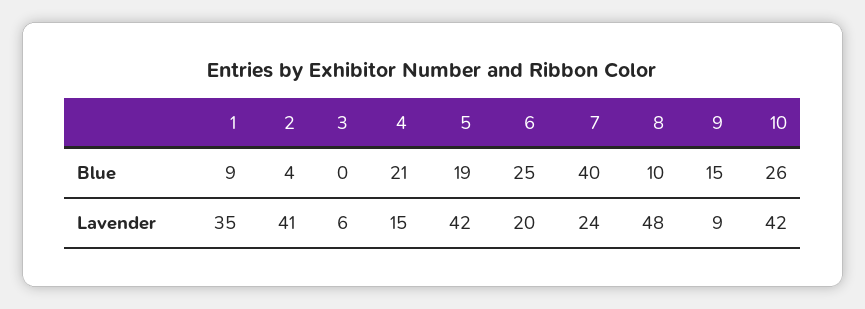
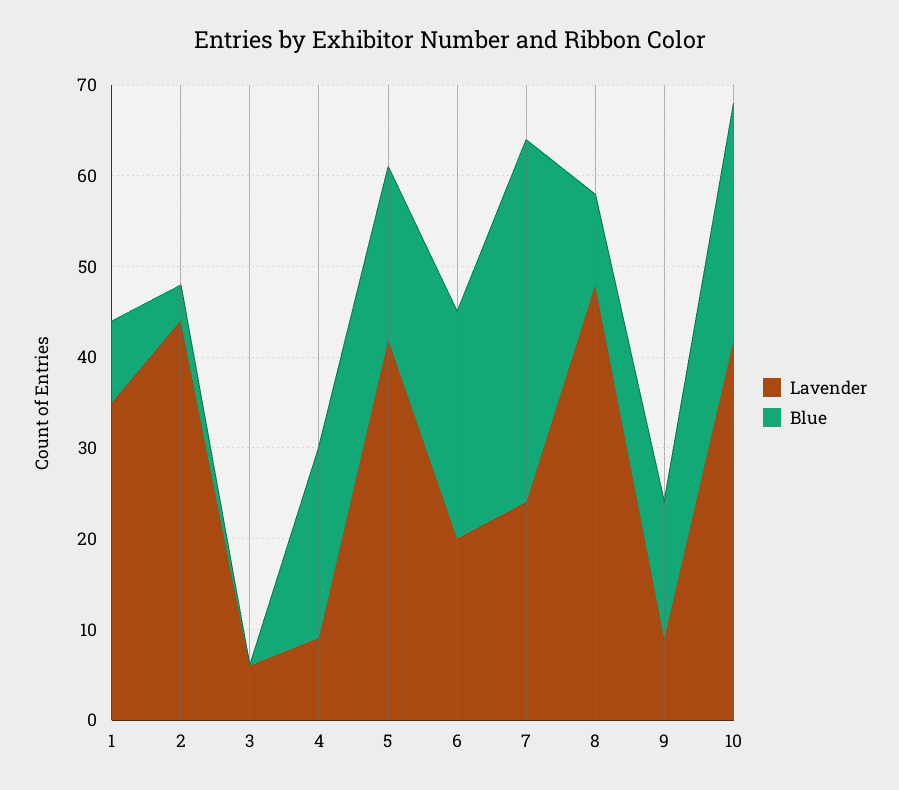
  {
    "Blue": {
      "1": 9,
      "2": 4,
      "3": 0,
      "4": 21,
      "5": 19,
      "6": 25,
      "7": 40,
      "8": 10,
      "9": 15,
      "10": 26
    },
    "Lavender": {
      "1": 35,
-     "2": 41,
+     "2": 44,
      "3": 6,
-     "4": 15,
+     "4": 9,
      "5": 42,
      "6": 20,
      "7": 24,
      "8": 48,
      "9": 9,
      "10": 42
    }
  }

